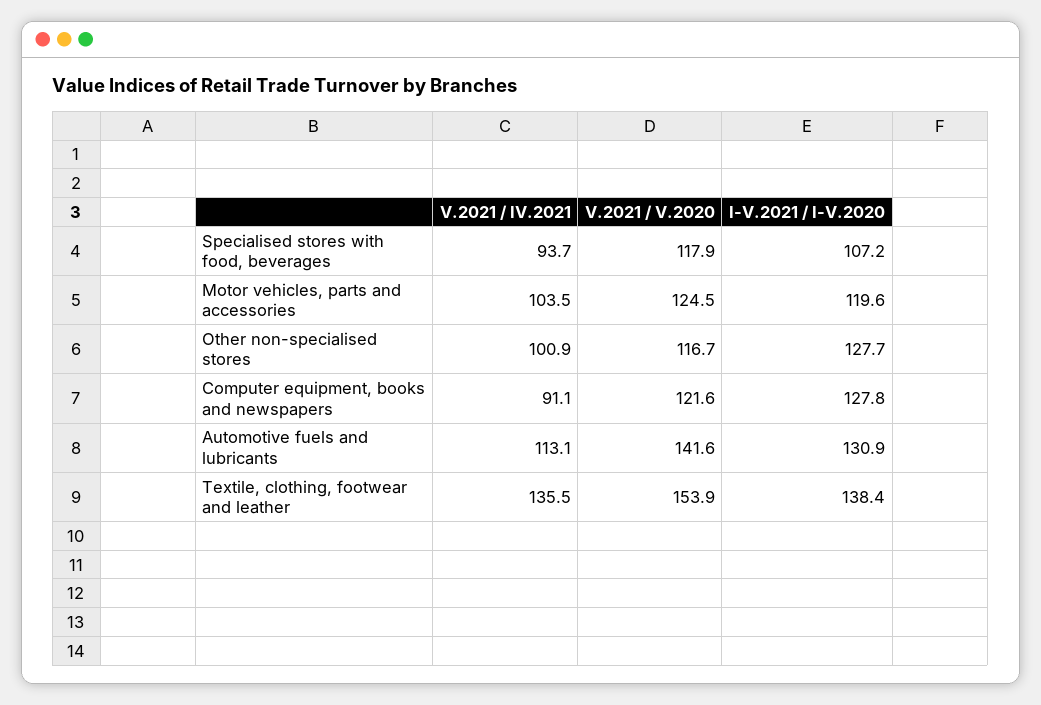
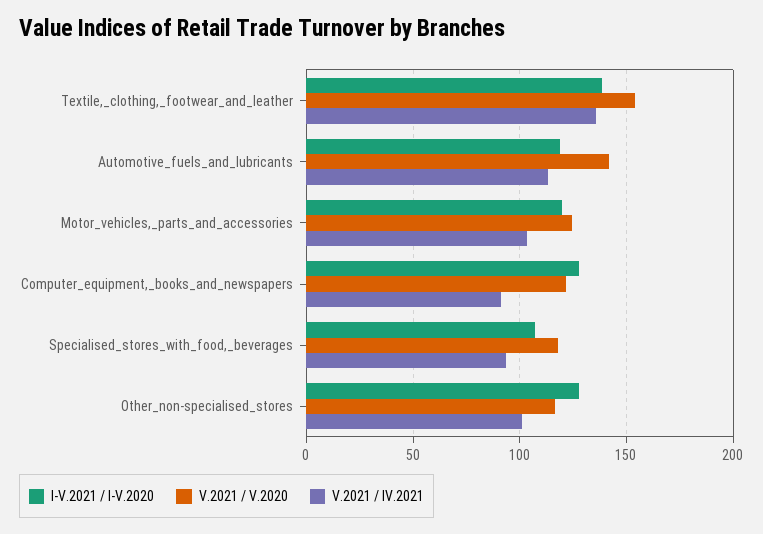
  {
    "V.2021 / IV.2021": {
      "Specialised stores with food, beverages": 93.7,
      "Motor vehicles, parts and accessories": 103.5,
      "Other non-specialised stores": 100.9,
      "Computer equipment, books and newspapers": 91.1,
      "Automotive fuels and lubricants": 113.1,
      "Textile, clothing, footwear and leather": 135.5
    },
    "V.2021 / V.2020": {
      "Specialised stores with food, beverages": 117.9,
      "Motor vehicles, parts and accessories": 124.5,
      "Other non-specialised stores": 116.7,
      "Computer equipment, books and newspapers": 121.6,
      "Automotive fuels and lubricants": 141.6,
      "Textile, clothing, footwear and leather": 153.9
    },
    "I-V.2021 / I-V.2020": {
      "Specialised stores with food, beverages": 107.2,
      "Motor vehicles, parts and accessories": 119.6,
      "Other non-specialised stores": 127.7,
      "Computer equipment, books and newspapers": 127.8,
-     "Automotive fuels and lubricants": 130.9,
+     "Automotive fuels and lubricants": 120,
      "Textile, clothing, footwear and leather": 138.4
    }
  }

